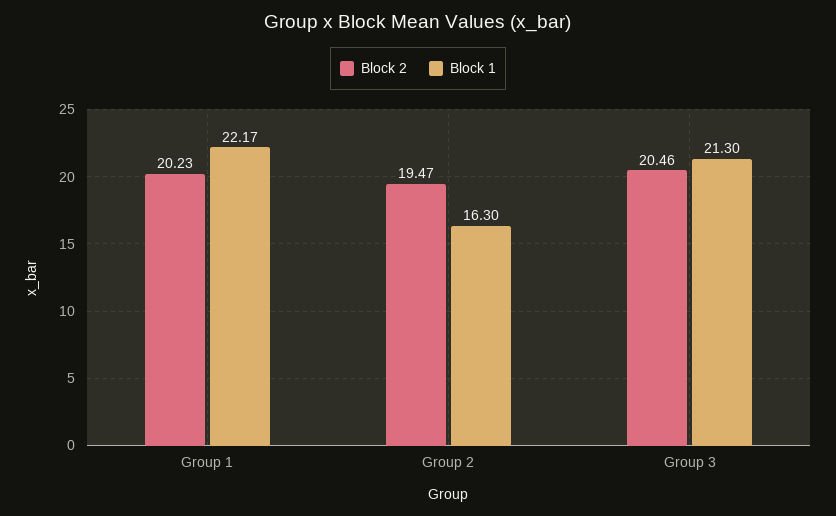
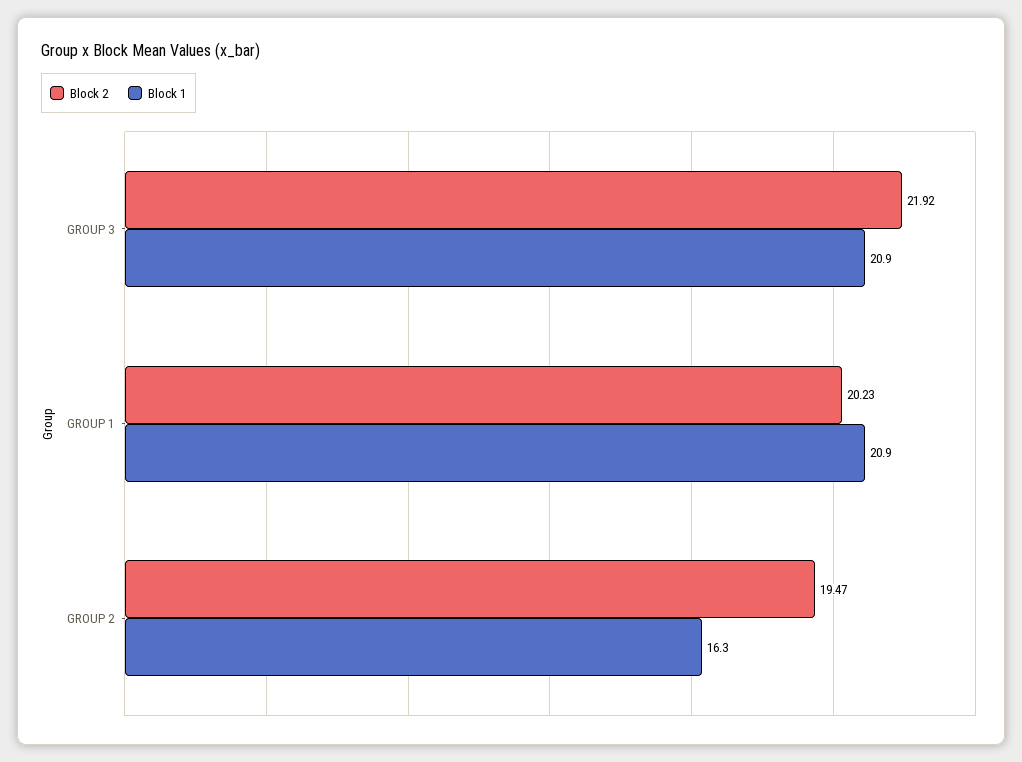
  {
    "Block 2": {
      "Group 1": 20.23,
      "Group 2": 19.47,
-     "Group 3": 20.46
+     "Group 3": 21.92
    },
    "Block 1": {
-     "Group 1": 22.17,
+     "Group 1": 20.9,
      "Group 2": 16.3,
-     "Group 3": 21.3
+     "Group 3": 20.9
    }
  }

